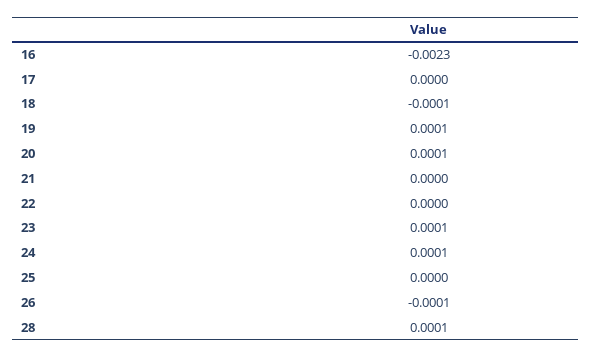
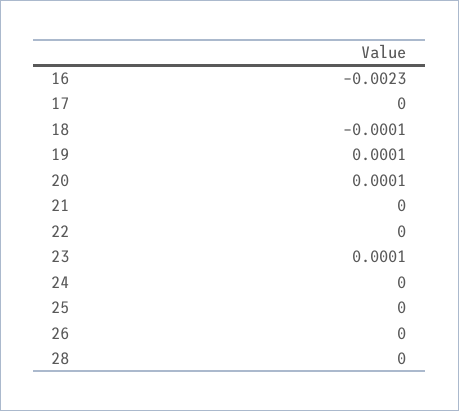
  {
    "16": -0.0023,
    "17": 0,
    "18": -0.0001,
    "19": 0.0001,
    "20": 0.0001,
    "21": 0,
    "22": 0,
    "23": 0.0001,
-   "24": 0.0001,
+   "24": 0,
    "25": 0,
-   "26": -0.0001,
+   "26": 0,
-   "28": 0.0001
+   "28": 0
  }

